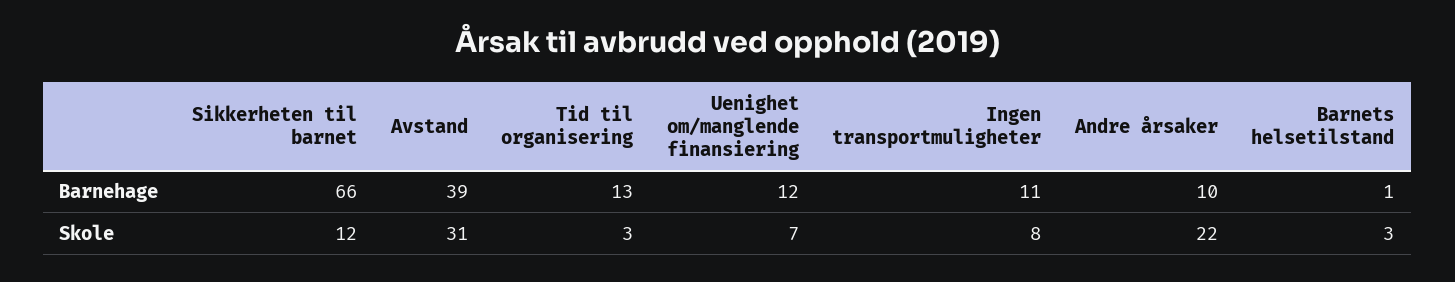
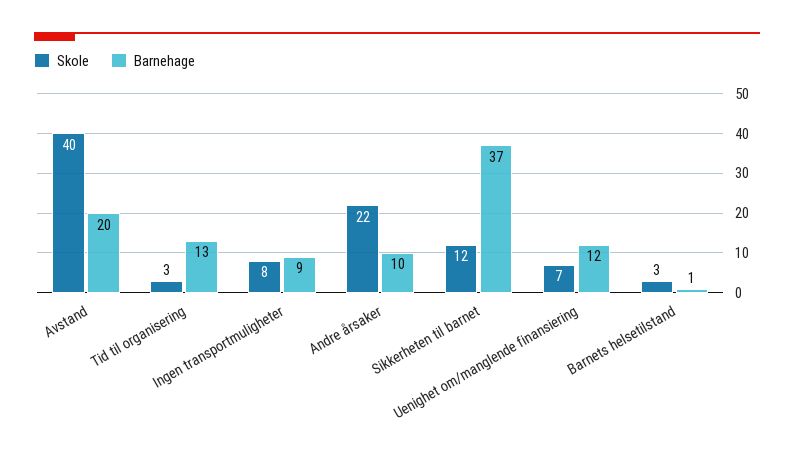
  {
    "Barnehage": {
-     "Sikkerheten til barnet": 66,
+     "Sikkerheten til barnet": 37,
-     "Avstand": 39,
+     "Avstand": 20,
      "Tid til organisering": 13,
      "Uenighet om/manglende finansiering": 12,
-     "Ingen transportmuligheter": 11,
+     "Ingen transportmuligheter": 9,
      "Andre årsaker": 10,
      "Barnets helsetilstand": 1
    },
    "Skole": {
      "Sikkerheten til barnet": 12,
-     "Avstand": 31,
+     "Avstand": 40,
      "Tid til organisering": 3,
      "Uenighet om/manglende finansiering": 7,
      "Ingen transportmuligheter": 8,
      "Andre årsaker": 22,
      "Barnets helsetilstand": 3
    }
  }

